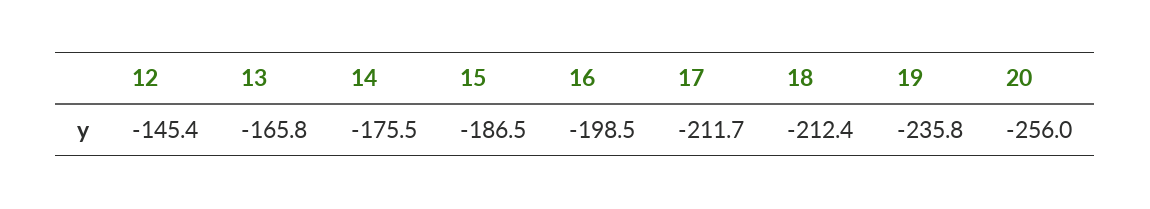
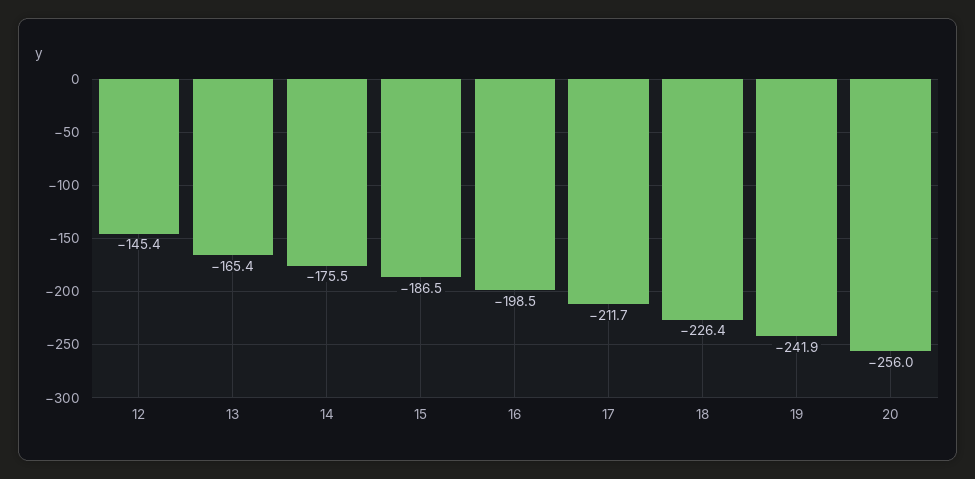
  {
    "12": -145.4,
-   "13": -165.8,
+   "13": -165.4,
    "14": -175.5,
    "15": -186.5,
    "16": -198.5,
    "17": -211.7,
-   "18": -212.4,
+   "18": -226.4,
-   "19": -235.8,
+   "19": -241.9,
    "20": -256
  }

